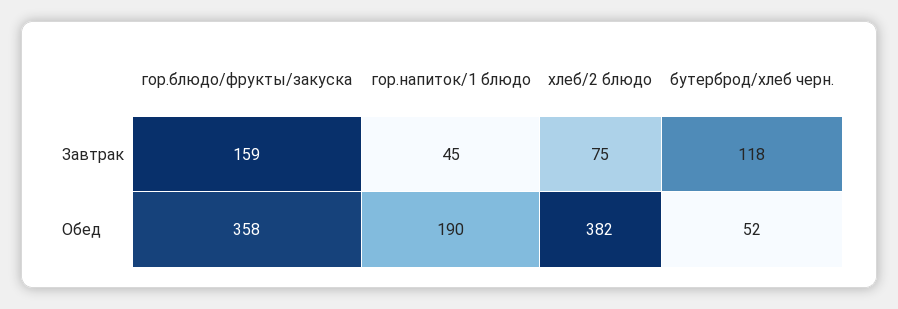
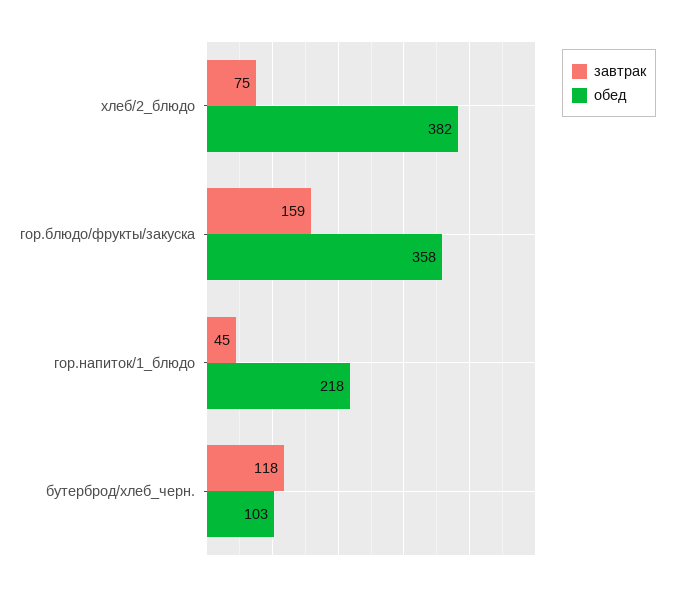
  {
    "Завтрак": {
      "гор.блюдо/фрукты/закуска": 159,
      "гор.напиток/1 блюдо": 45,
      "хлеб/2 блюдо": 75,
      "бутерброд/хлеб черн.": 118
    },
    "Обед": {
      "гор.блюдо/фрукты/закуска": 358,
-     "гор.напиток/1 блюдо": 190,
+     "гор.напиток/1 блюдо": 218,
      "хлеб/2 блюдо": 382,
-     "бутерброд/хлеб черн.": 52
+     "бутерброд/хлеб черн.": 103
    }
  }

